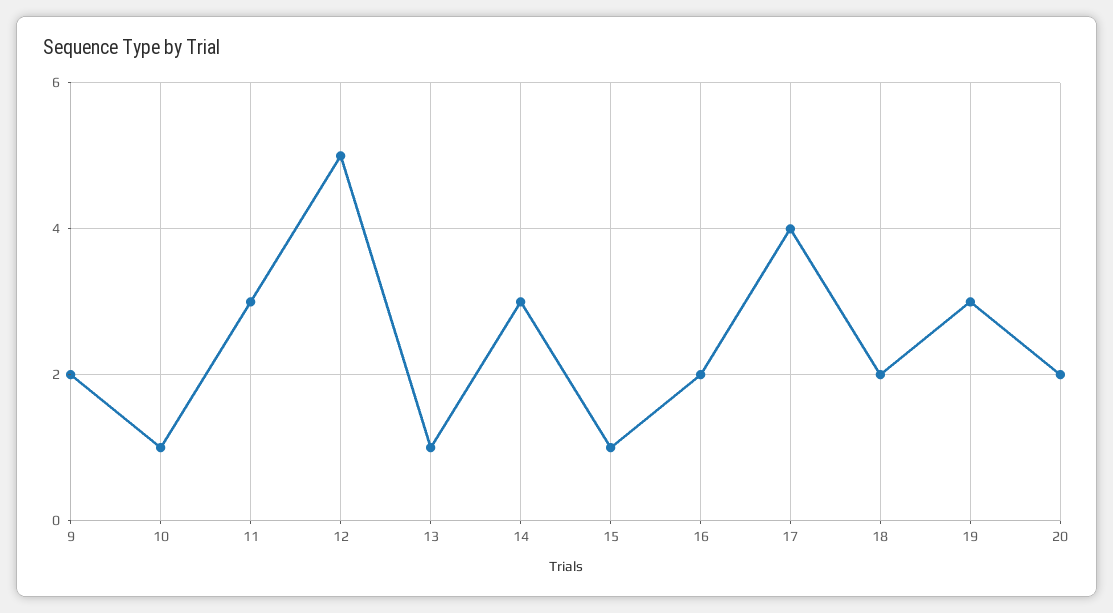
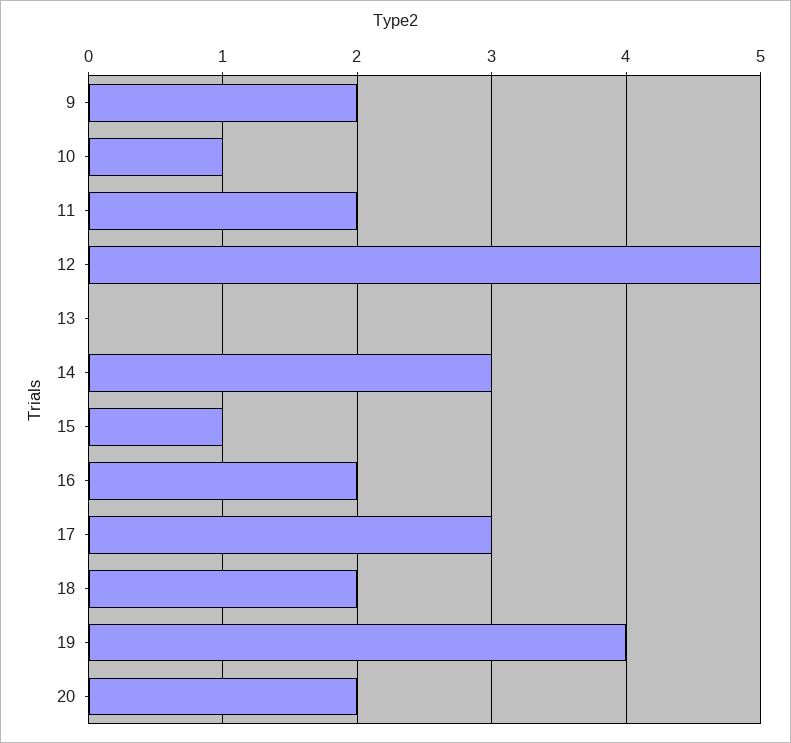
  {
    "9": 2,
    "10": 1,
-   "11": 3,
+   "11": 2,
    "12": 5,
-   "13": 1,
+   "13": 0,
    "14": 3,
    "15": 1,
    "16": 2,
-   "17": 4,
+   "17": 3,
    "18": 2,
-   "19": 3,
+   "19": 4,
    "20": 2
  }

